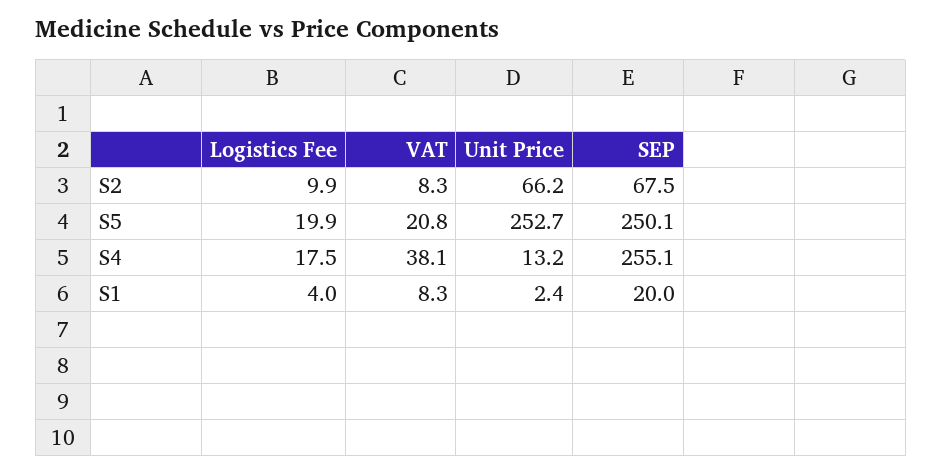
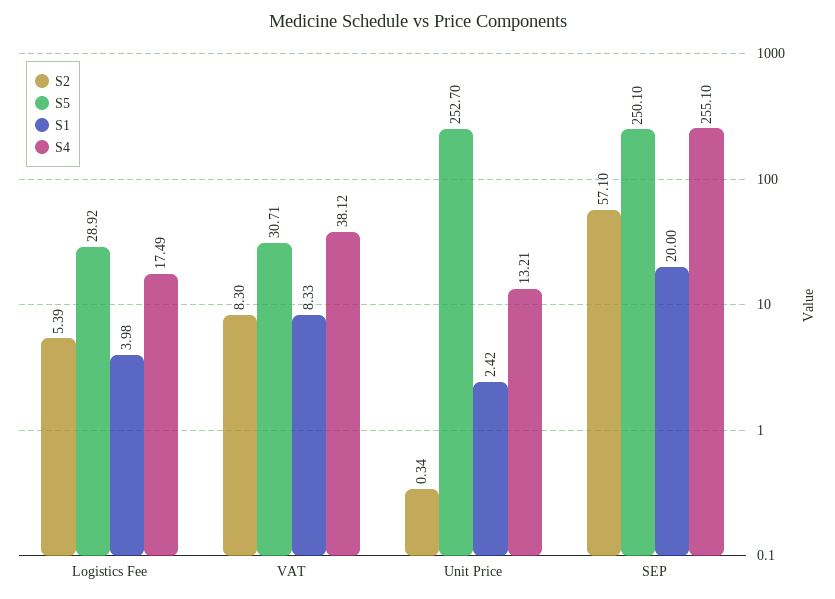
  {
    "S2": {
-     "Logistics Fee": 9.9,
+     "Logistics Fee": 5.39,
      "VAT": 8.3,
-     "Unit Price": 66.2,
+     "Unit Price": 0.34,
-     "SEP": 67.5
+     "SEP": 57.1
    },
    "S5": {
-     "Logistics Fee": 19.9,
+     "Logistics Fee": 28.92,
-     "VAT": 20.8,
+     "VAT": 30.71,
      "Unit Price": 252.7,
      "SEP": 250.1
    },
    "S4": {
      "Logistics Fee": 17.49,
      "VAT": 38.12,
      "Unit Price": 13.21,
      "SEP": 255.1
    },
    "S1": {
      "Logistics Fee": 3.98,
      "VAT": 8.33,
      "Unit Price": 2.42,
      "SEP": 20
    }
  }

